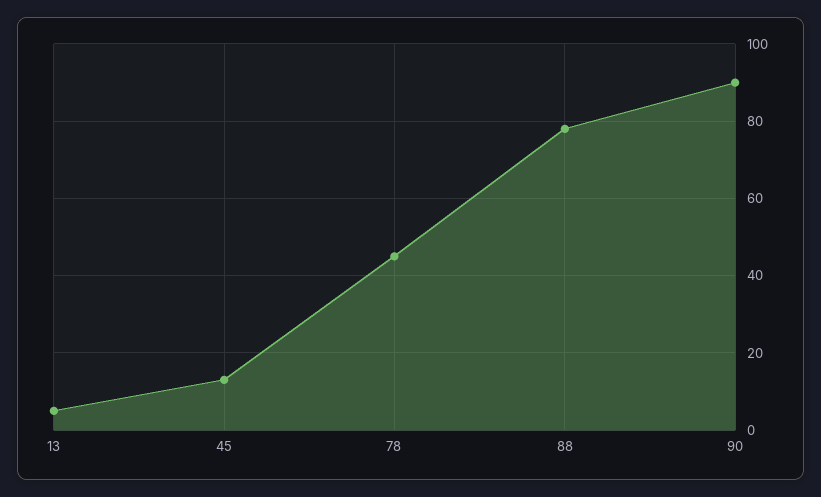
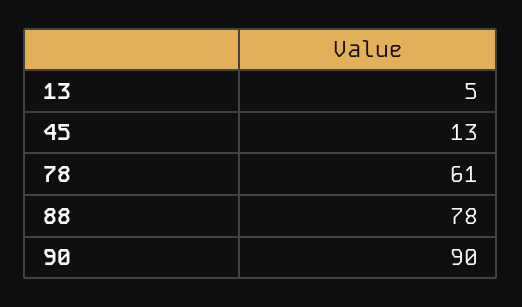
  {
    "13": 5,
    "45": 13,
-   "78": 45,
+   "78": 61,
    "88": 78,
    "90": 90
  }

